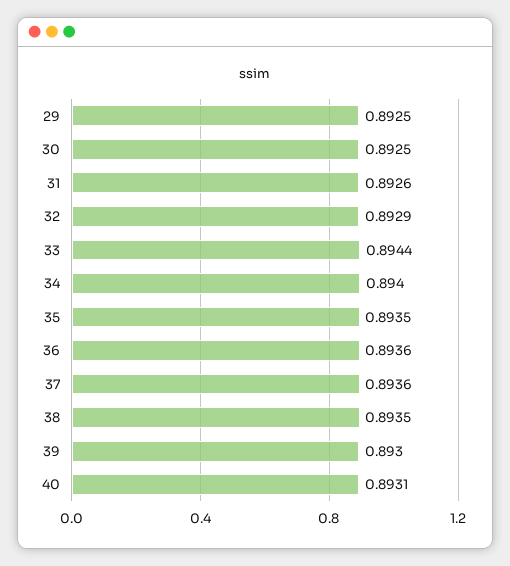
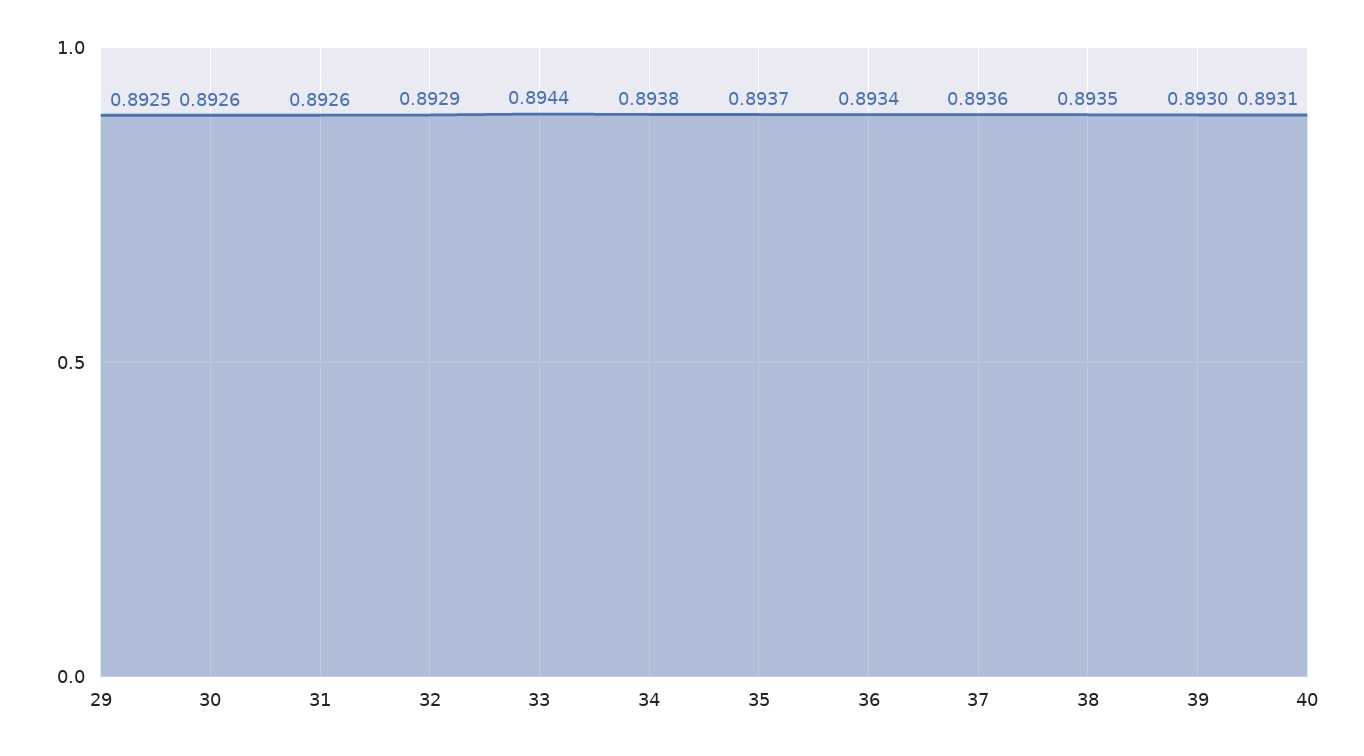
  {
    "29": 0.8925,
-   "30": 0.8925,
+   "30": 0.8926,
    "31": 0.8926,
    "32": 0.8929,
    "33": 0.8944,
-   "34": 0.894,
+   "34": 0.8938,
-   "35": 0.8935,
+   "35": 0.8937,
-   "36": 0.8936,
+   "36": 0.8934,
    "37": 0.8936,
    "38": 0.8935,
    "39": 0.893,
    "40": 0.8931
  }

